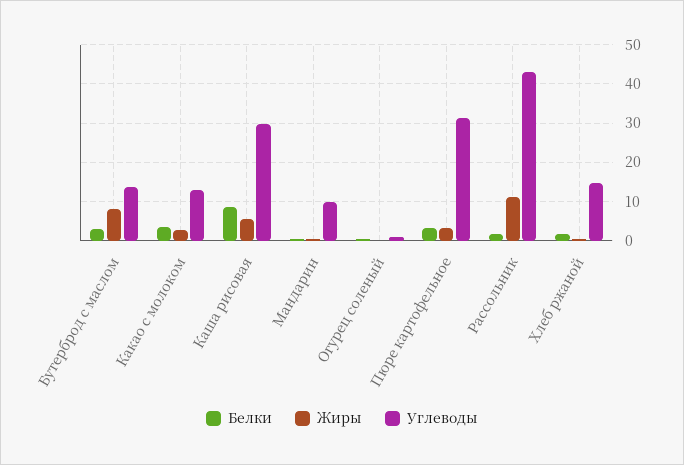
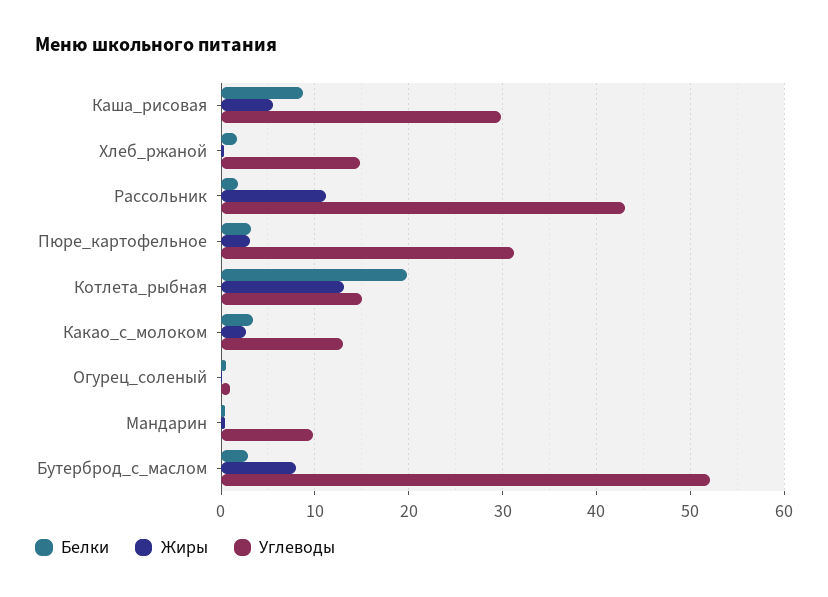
  {
    "Белки": {
      "Бутерброд с маслом": 3,
      "Какао с молоком": 3,
      "Каша рисовая": 9,
      "Мандарин": 0,
      "Огурец соленый": 1,
      "Пюре картофельное": 3,
      "Рассольник": 2,
-     "Хлеб ржаной": 2
+     "Хлеб ржаной": 2,
+     "Котлета_рыбная": 20
    },
    "Жиры": {
      "Бутерброд с маслом": 8,
      "Какао с молоком": 3,
      "Каша рисовая": 6,
      "Мандарин": 0,
      "Огурец соленый": 0,
      "Пюре картофельное": 3,
      "Рассольник": 11,
-     "Хлеб ржаной": 0
+     "Хлеб ржаной": 0,
+     "Котлета_рыбная": 13
    },
    "Углеводы": {
-     "Бутерброд с маслом": 14,
+     "Бутерброд с маслом": 52,
      "Какао с молоком": 13,
      "Каша рисовая": 30,
      "Мандарин": 10,
      "Огурец соленый": 1,
      "Пюре картофельное": 31,
      "Рассольник": 43,
-     "Хлеб ржаной": 15
+     "Хлеб ржаной": 15,
+     "Котлета_рыбная": 15
    }
  }

